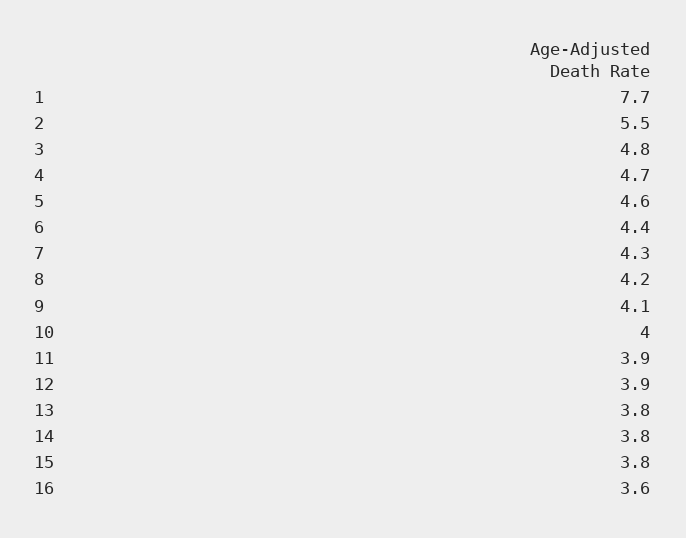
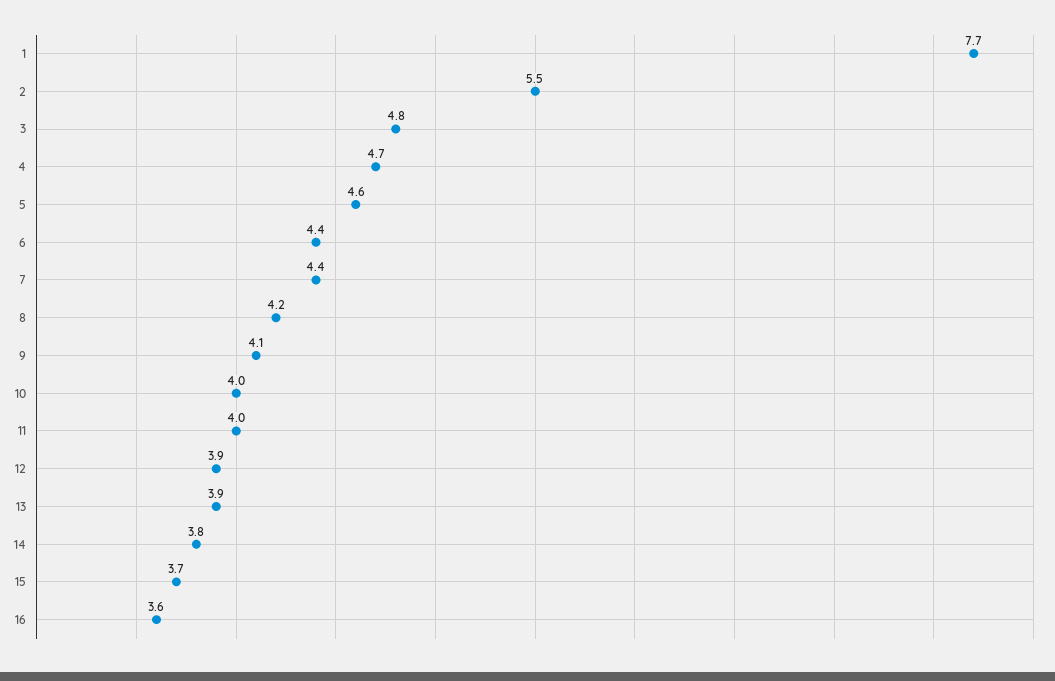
  {
    "1": 7.7,
    "2": 5.5,
    "3": 4.8,
    "4": 4.7,
    "5": 4.6,
    "6": 4.4,
-   "7": 4.3,
+   "7": 4.4,
    "8": 4.2,
    "9": 4.1,
    "10": 4,
-   "11": 3.9,
+   "11": 4,
    "12": 3.9,
-   "13": 3.8,
+   "13": 3.9,
    "14": 3.8,
-   "15": 3.8,
+   "15": 3.7,
    "16": 3.6
  }

